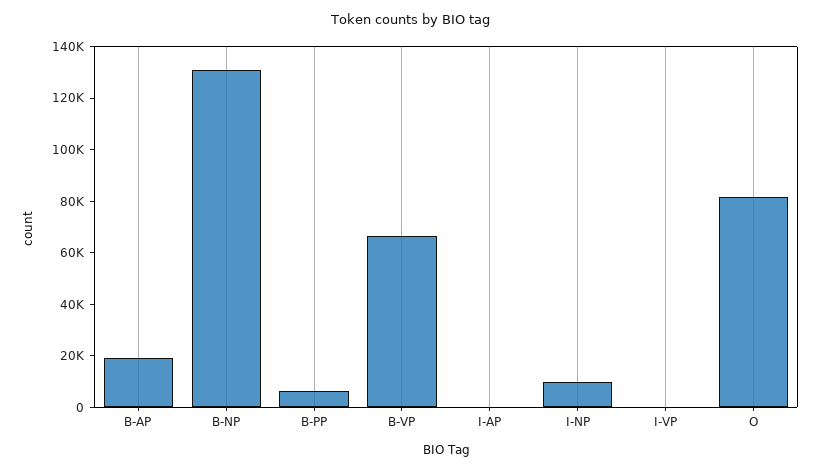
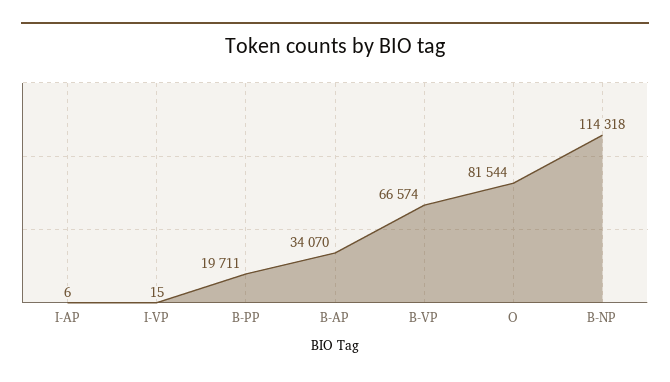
  {
-   "B-AP": 20000,
+   "B-AP": 34070,
-   "B-NP": 130000,
+   "B-NP": 114318,
-   "B-PP": 5000,
+   "B-PP": 19711,
    "B-VP": 66574,
    "I-AP": 6,
-   "I-NP": 10000,
    "I-VP": 15,
    "O": 81544
  }

